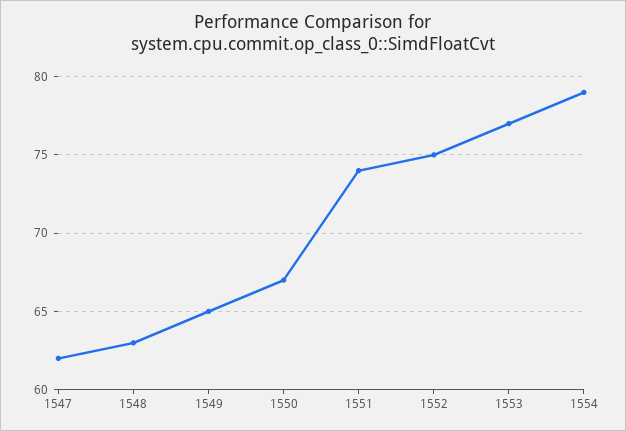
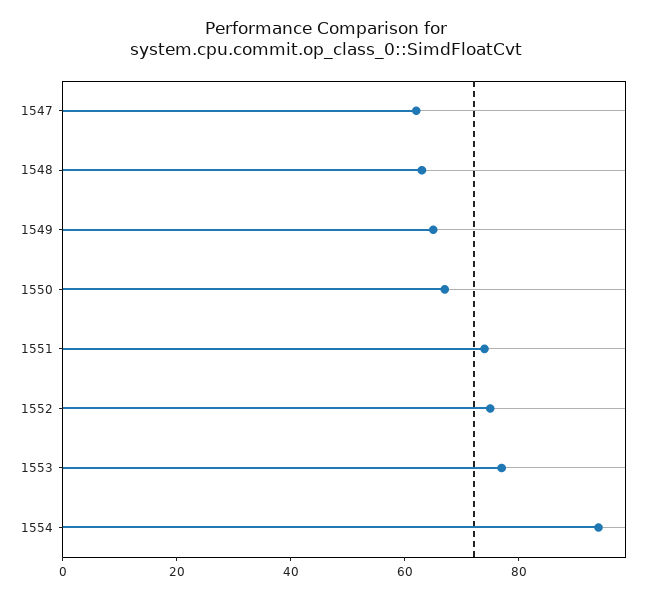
  {
    "1547": 62,
    "1548": 63,
    "1549": 65,
    "1550": 67,
    "1551": 74,
    "1552": 75,
    "1553": 77,
-   "1554": 79
+   "1554": 95
  }

